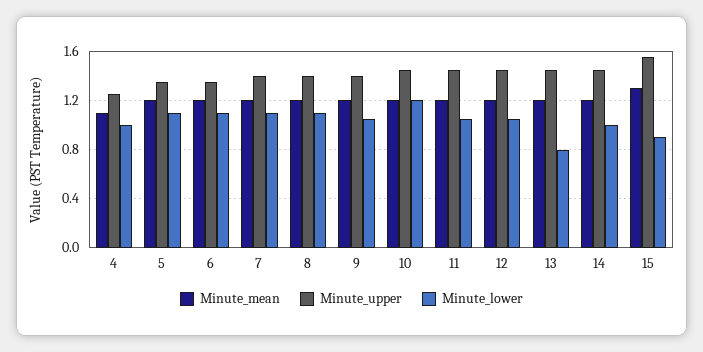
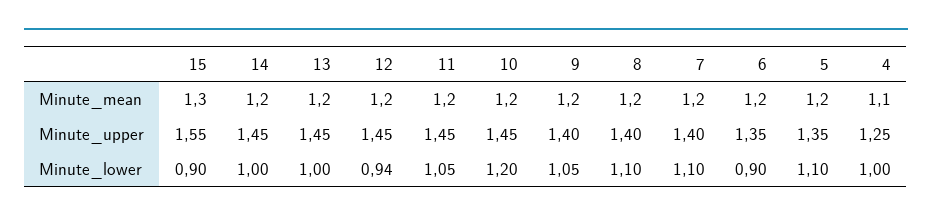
  {
    "Minute_mean": {
      "4": 1.1,
      "5": 1.2,
      "6": 1.2,
      "7": 1.2,
      "8": 1.2,
      "9": 1.2,
      "10": 1.2,
      "11": 1.2,
      "12": 1.2,
      "13": 1.2,
      "14": 1.2,
      "15": 1.3
    },
    "Minute_upper": {
      "4": 1.25,
      "5": 1.35,
      "6": 1.35,
      "7": 1.4,
      "8": 1.4,
      "9": 1.4,
      "10": 1.45,
      "11": 1.45,
      "12": 1.45,
      "13": 1.45,
      "14": 1.45,
      "15": 1.55
    },
    "Minute_lower": {
      "4": 1,
      "5": 1.1,
-     "6": 1.1,
+     "6": 0.9,
      "7": 1.1,
      "8": 1.1,
      "9": 1.05,
      "10": 1.2,
      "11": 1.05,
-     "12": 1.05,
+     "12": 0.94,
-     "13": 0.8,
+     "13": 1,
      "14": 1,
      "15": 0.9
    }
  }

